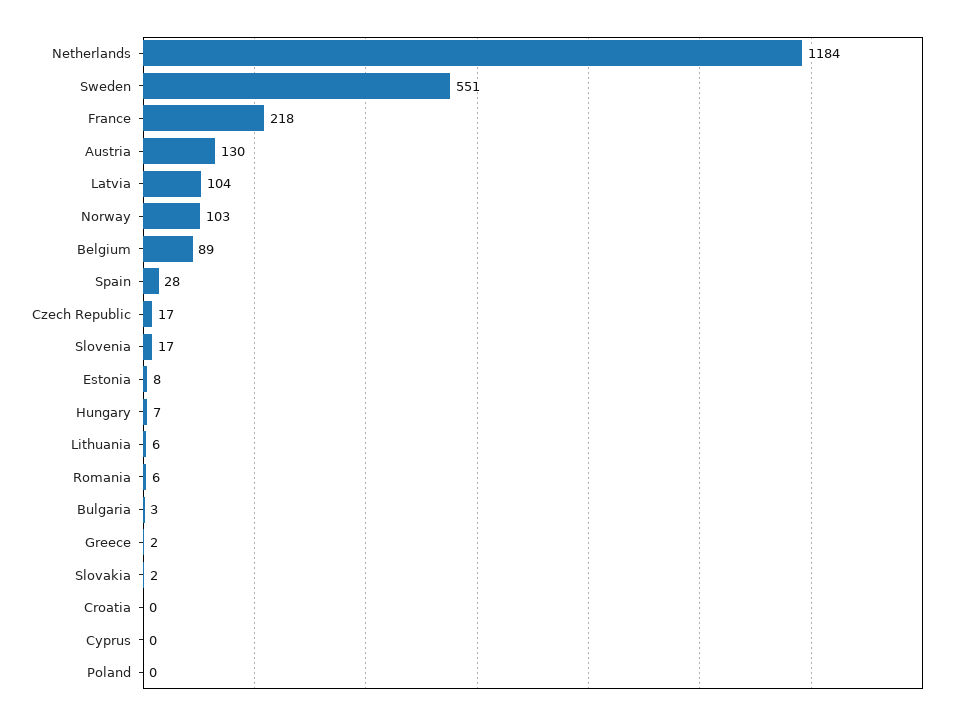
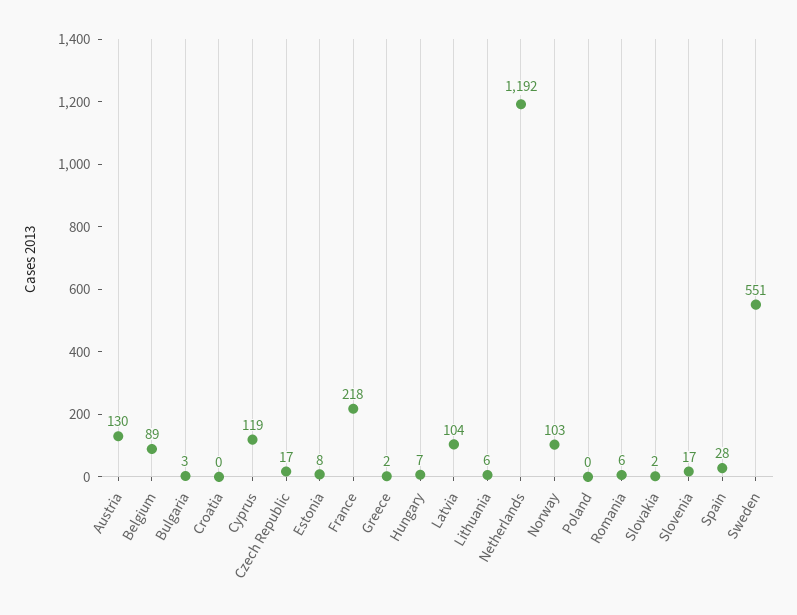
  {
-   "Netherlands": 1184,
+   "Netherlands": 1192,
    "Sweden": 551,
    "France": 218,
    "Austria": 130,
    "Latvia": 104,
    "Norway": 103,
    "Belgium": 89,
    "Spain": 28,
    "Czech Republic": 17,
    "Slovenia": 17,
    "Estonia": 8,
    "Hungary": 7,
    "Lithuania": 6,
    "Romania": 6,
    "Bulgaria": 3,
    "Greece": 2,
    "Slovakia": 2,
    "Croatia": 0,
-   "Cyprus": 0,
+   "Cyprus": 119,
    "Poland": 0
  }

